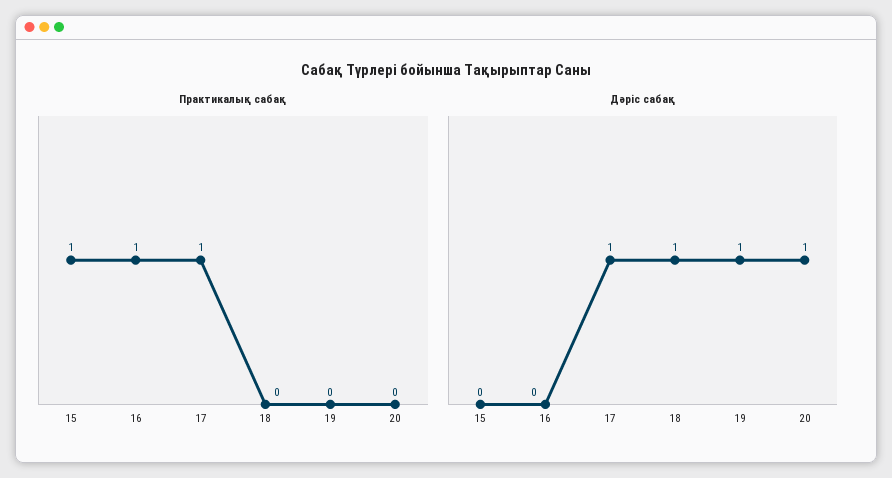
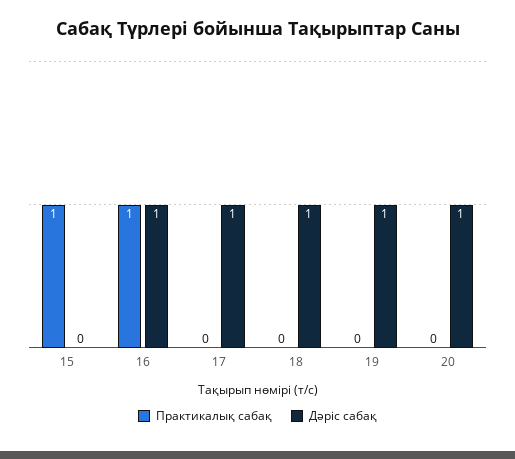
  {
    "Практикалық сабақ": {
      "15": 1,
      "16": 1,
-     "17": 1,
+     "17": 0,
      "18": 0,
      "19": 0,
      "20": 0
    },
    "Дәріс сабақ": {
      "15": 0,
-     "16": 0,
+     "16": 1,
      "17": 1,
      "18": 1,
      "19": 1,
      "20": 1
    }
  }

